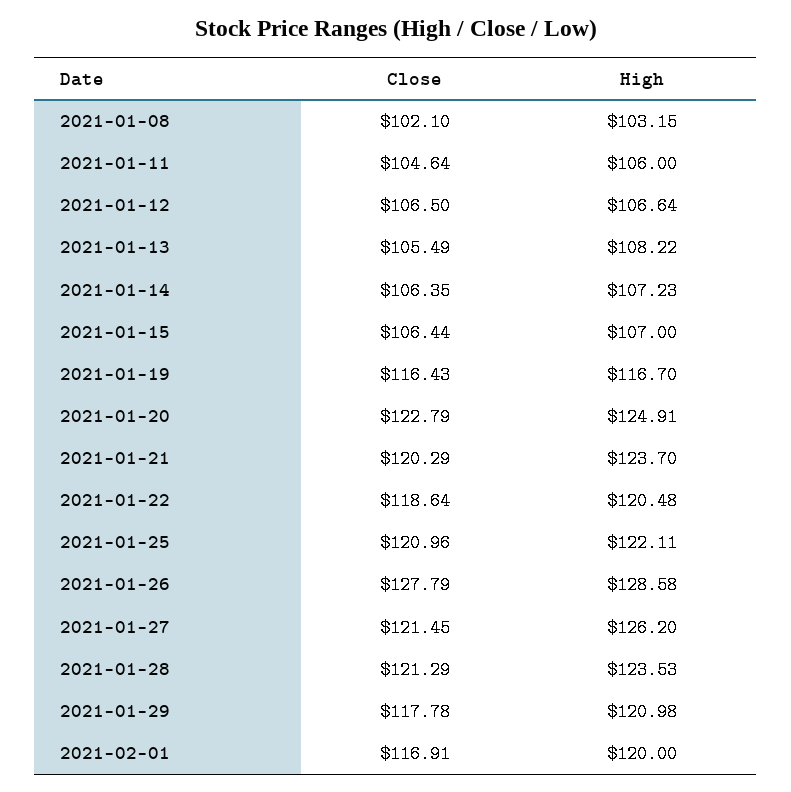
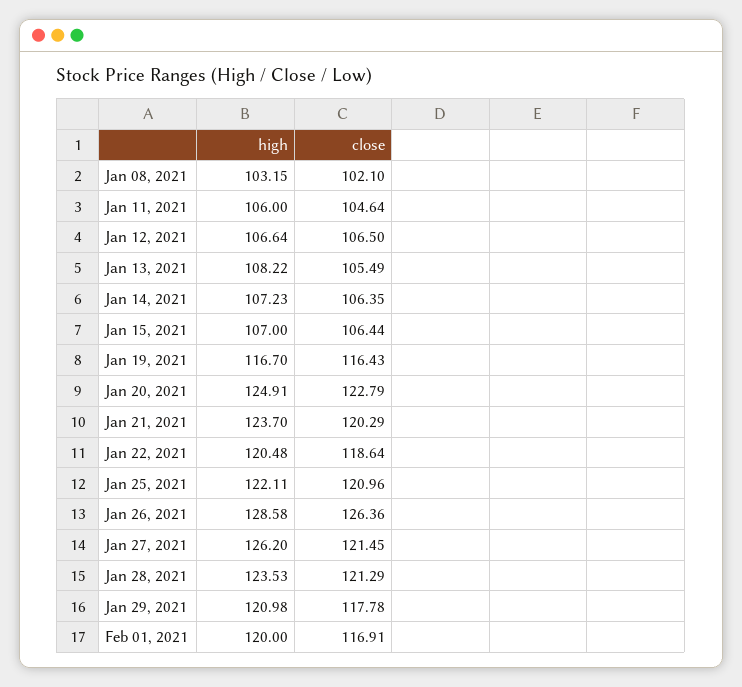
  {
    "Close": {
      "2021-01-08": 102.1,
      "2021-01-11": 104.64,
      "2021-01-12": 106.5,
      "2021-01-13": 105.49,
      "2021-01-14": 106.35,
      "2021-01-15": 106.44,
      "2021-01-19": 116.43,
      "2021-01-20": 122.79,
      "2021-01-21": 120.29,
      "2021-01-22": 118.64,
      "2021-01-25": 120.96,
-     "2021-01-26": 127.79,
+     "2021-01-26": 126.36,
      "2021-01-27": 121.45,
      "2021-01-28": 121.29,
      "2021-01-29": 117.78,
      "2021-02-01": 116.91
    },
    "High": {
      "2021-01-08": 103.15,
      "2021-01-11": 106,
      "2021-01-12": 106.64,
      "2021-01-13": 108.22,
      "2021-01-14": 107.23,
      "2021-01-15": 107,
      "2021-01-19": 116.7,
      "2021-01-20": 124.91,
      "2021-01-21": 123.7,
      "2021-01-22": 120.48,
      "2021-01-25": 122.11,
      "2021-01-26": 128.58,
      "2021-01-27": 126.2,
      "2021-01-28": 123.53,
      "2021-01-29": 120.98,
      "2021-02-01": 120
    }
  }

